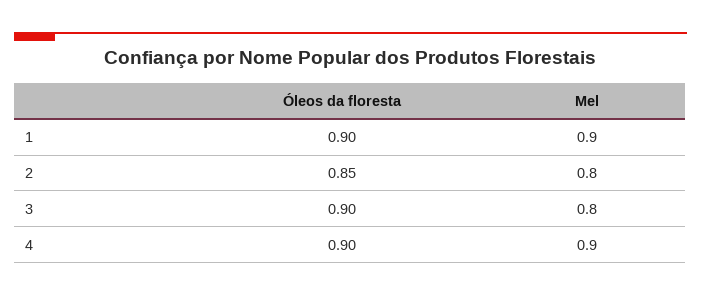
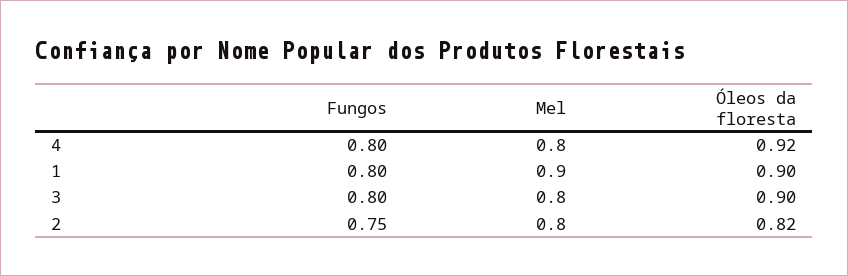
  {
    "Óleos da floresta": {
      "1": 0.9,
-     "2": 0.85,
+     "2": 0.82,
      "3": 0.9,
-     "4": 0.9
+     "4": 0.92
    },
    "Mel": {
      "1": 0.9,
      "2": 0.8,
      "3": 0.8,
-     "4": 0.9
+     "4": 0.8
-   }
+   },
+   "Fungos": {
+     "4": 0.8,
+     "1": 0.8,
+     "3": 0.8,
+     "2": 0.75
+   }
  }

